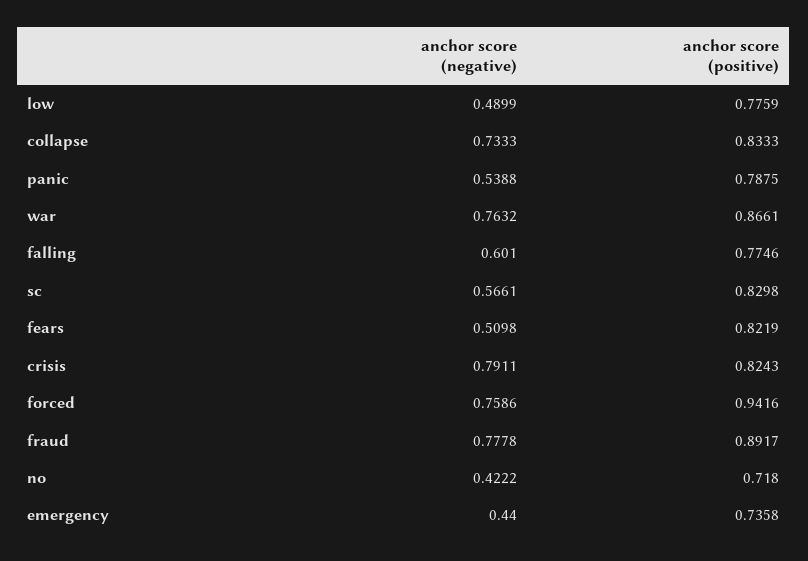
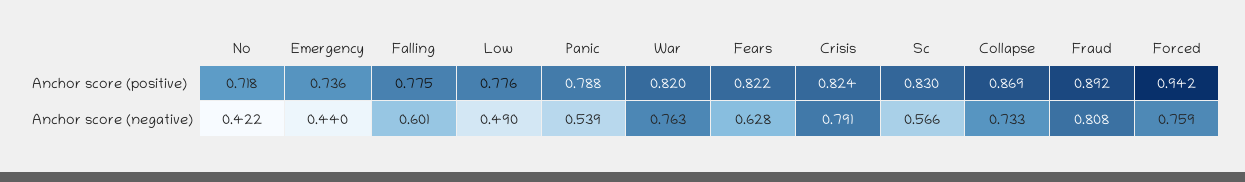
  {
    "anchor score (negative)": {
      "low": 0.4899,
      "collapse": 0.7333,
      "panic": 0.5388,
      "war": 0.7632,
      "falling": 0.601,
      "sc": 0.5661,
-     "fears": 0.5098,
+     "fears": 0.628,
      "crisis": 0.7911,
      "forced": 0.7586,
-     "fraud": 0.7778,
+     "fraud": 0.808,
      "no": 0.4222,
      "emergency": 0.44
    },
    "anchor score (positive)": {
      "low": 0.7759,
-     "collapse": 0.8333,
+     "collapse": 0.869,
      "panic": 0.7875,
-     "war": 0.8661,
+     "war": 0.82,
      "falling": 0.7746,
      "sc": 0.8298,
      "fears": 0.8219,
      "crisis": 0.8243,
      "forced": 0.9416,
      "fraud": 0.8917,
      "no": 0.718,
      "emergency": 0.7358
    }
  }

